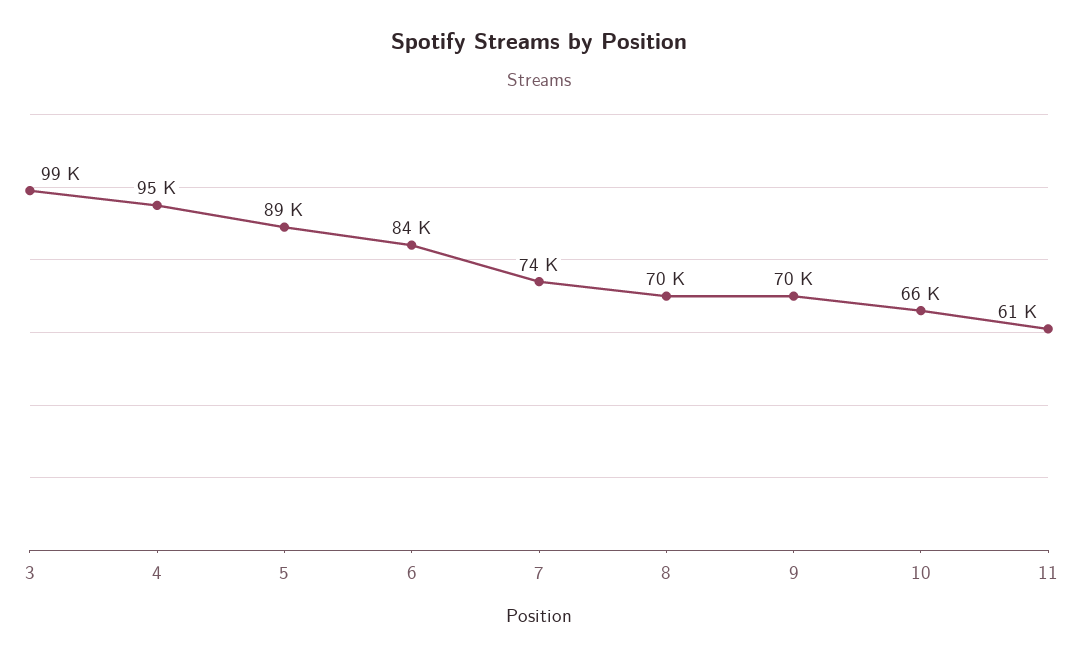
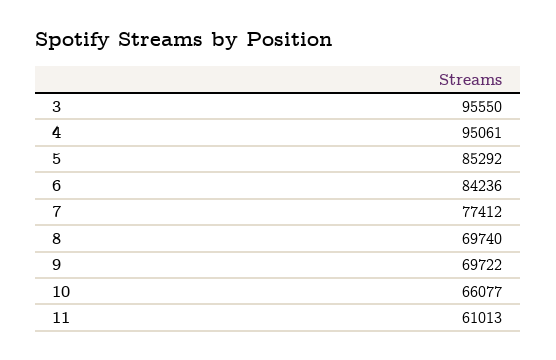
  {
-   "3": 99000,
+   "3": 95550,
    "4": 95061,
-   "5": 89000,
+   "5": 85292,
    "6": 84236,
-   "7": 74000,
+   "7": 77412,
    "8": 69740,
    "9": 69722,
    "10": 66077,
    "11": 61013
  }

